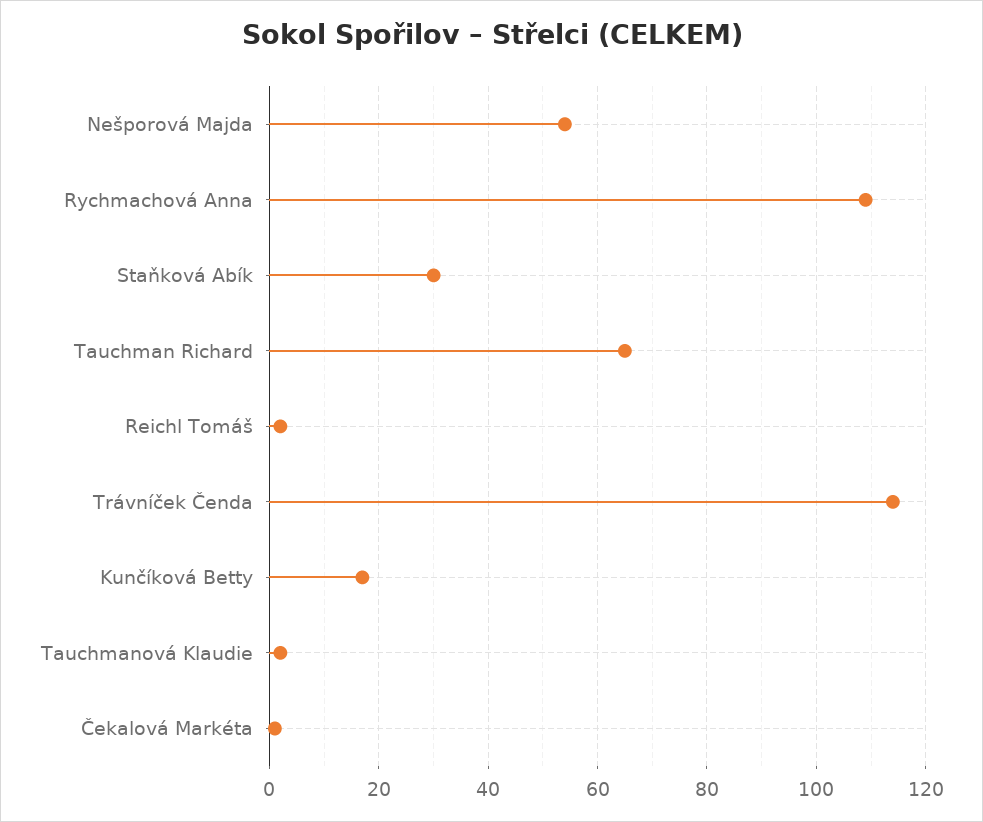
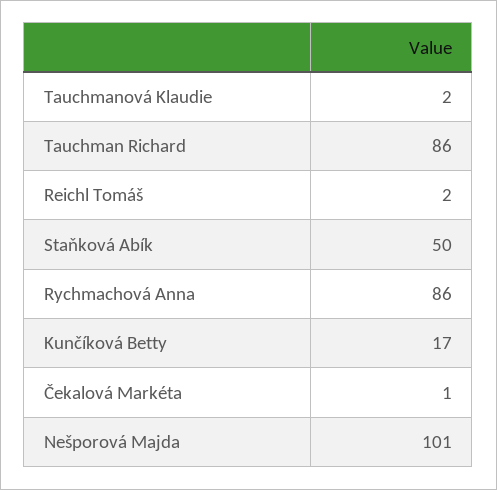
  {
-   "Nešporová Majda": 55,
+   "Nešporová Majda": 101,
-   "Rychmachová Anna": 110,
+   "Rychmachová Anna": 86,
-   "Staňková Abík": 30,
+   "Staňková Abík": 50,
-   "Tauchman Richard": 65,
+   "Tauchman Richard": 86,
    "Reichl Tomáš": 2,
-   "Trávníček Čenda": 115,
    "Kunčíková Betty": 17,
    "Tauchmanová Klaudie": 2,
    "Čekalová Markéta": 1
  }

